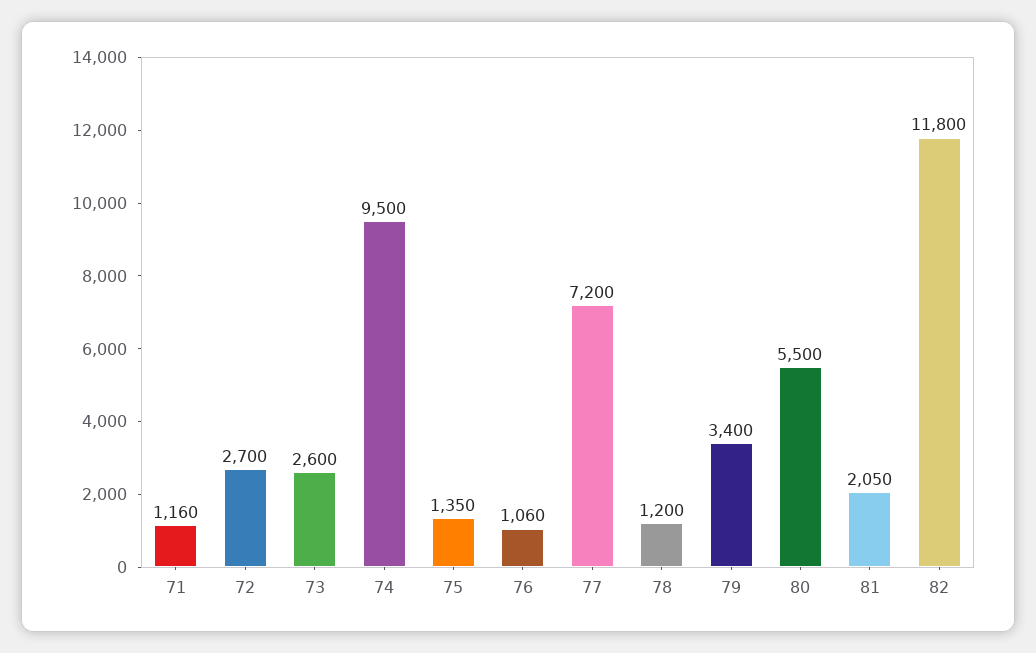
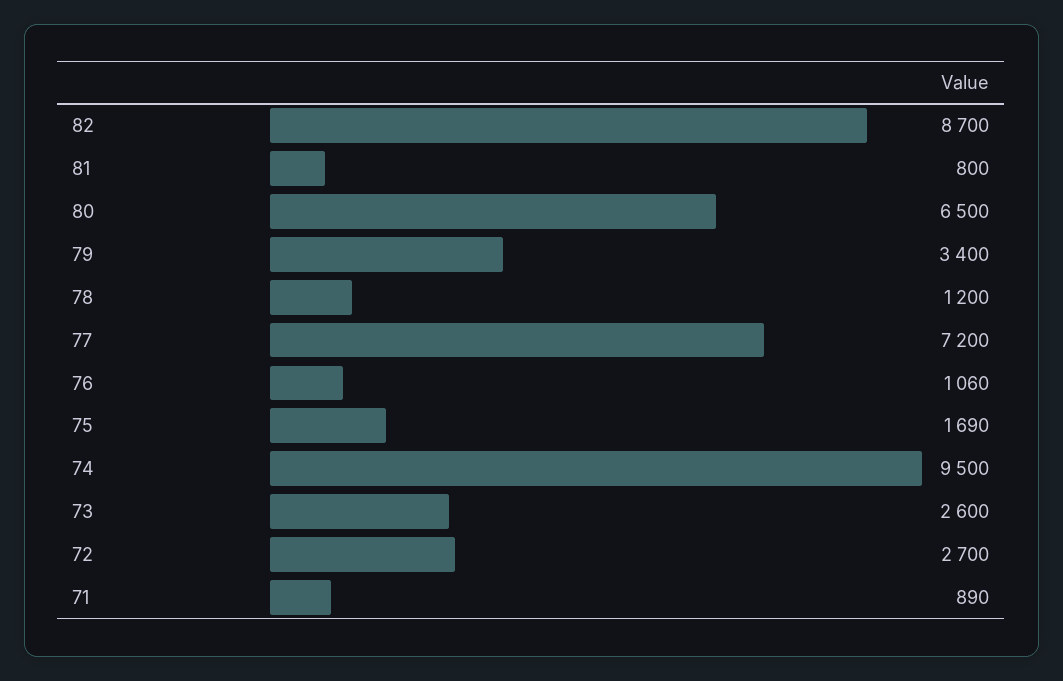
  {
-   "71": 1160,
+   "71": 890,
    "72": 2700,
    "73": 2600,
    "74": 9500,
-   "75": 1350,
+   "75": 1690,
    "76": 1060,
    "77": 7200,
    "78": 1200,
    "79": 3400,
-   "80": 5500,
+   "80": 6500,
-   "81": 2050,
+   "81": 800,
-   "82": 11800
+   "82": 8700
  }

